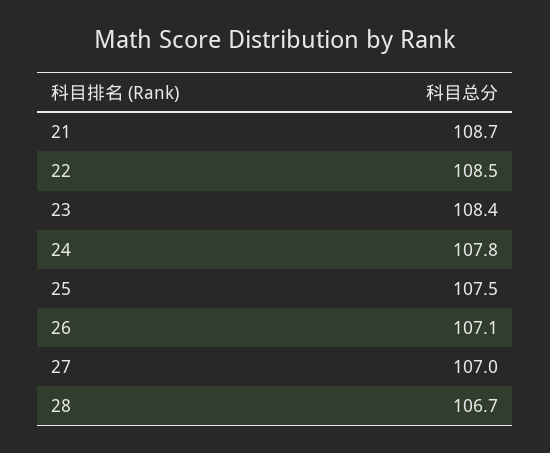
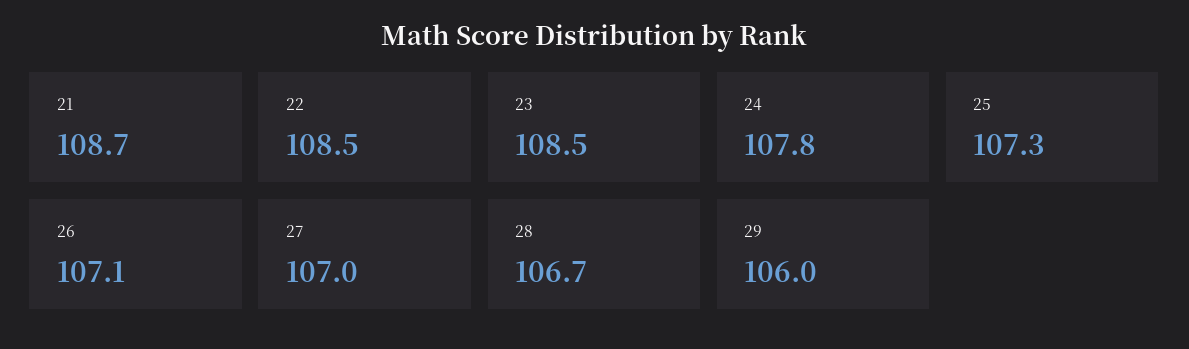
  {
    "21": 108.7,
    "22": 108.5,
-   "23": 108.4,
+   "23": 108.5,
    "24": 107.8,
-   "25": 107.5,
+   "25": 107.3,
    "26": 107.1,
    "27": 107,
-   "28": 106.7
+   "28": 106.7,
+   "29": 106
  }

